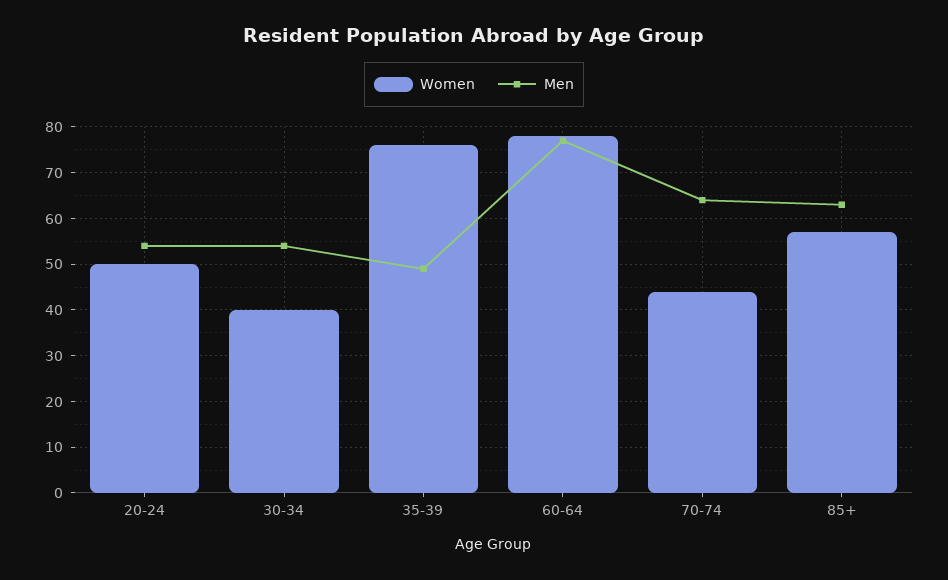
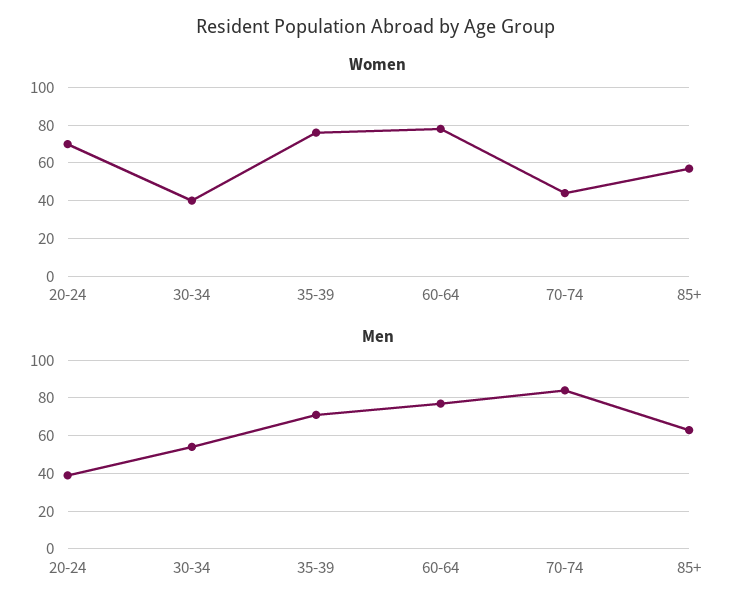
  {
    "Women": {
-     "20-24": 50,
+     "20-24": 70,
      "30-34": 40,
      "35-39": 75,
      "60-64": 80,
      "70-74": 45,
      "85+": 55
    },
    "Men": {
-     "20-24": 55,
+     "20-24": 40,
      "30-34": 55,
-     "35-39": 50,
+     "35-39": 70,
      "60-64": 75,
-     "70-74": 65,
+     "70-74": 85,
      "85+": 65
    }
  }

